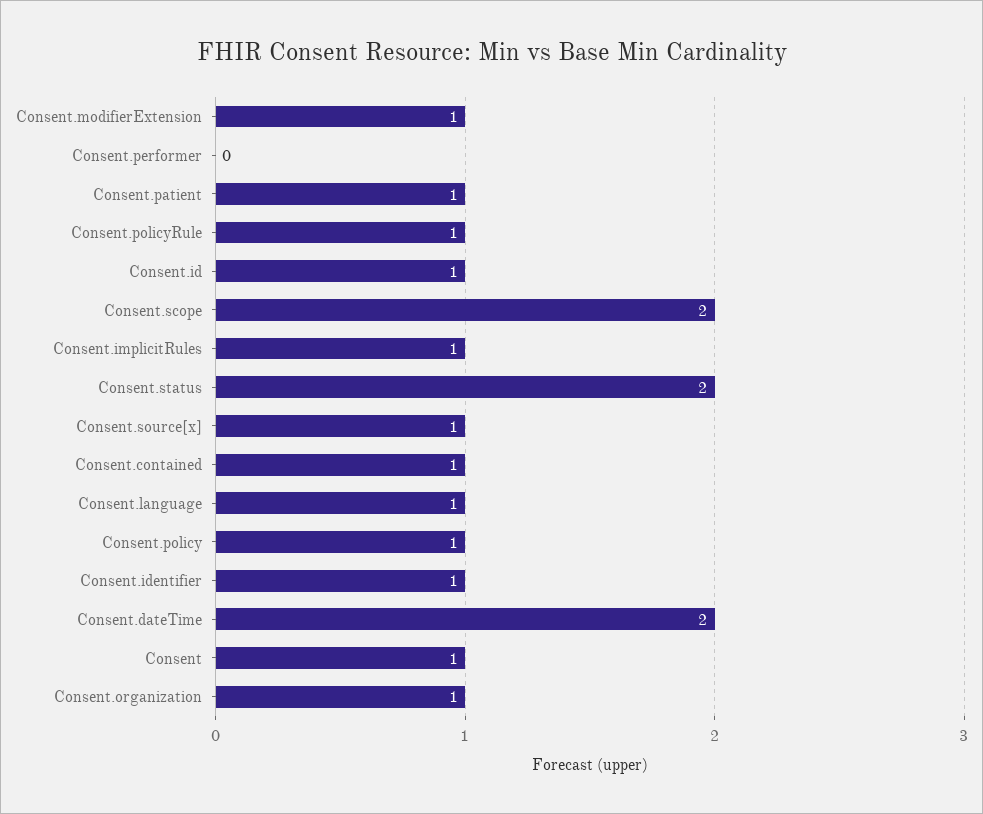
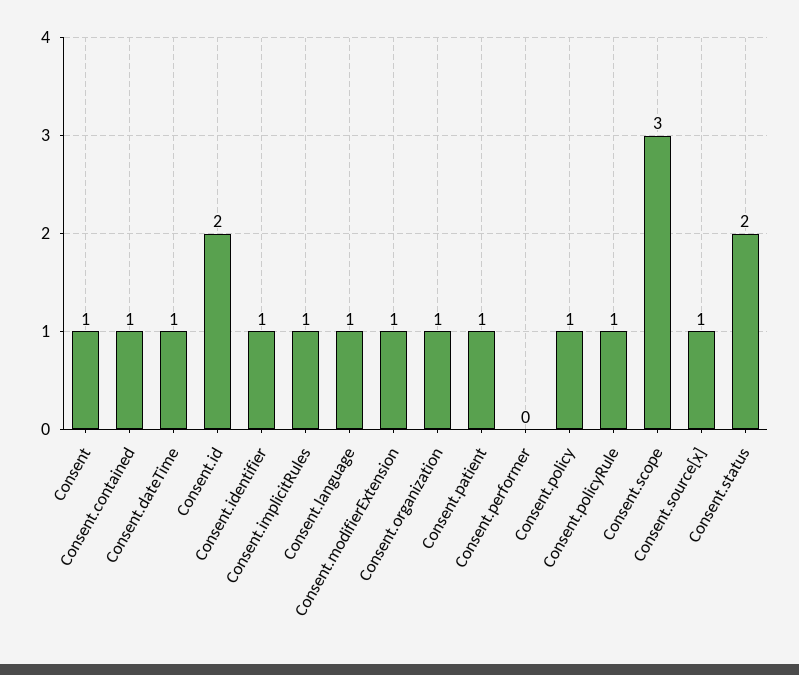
  {
    "Consent.modifierExtension": 1,
    "Consent.performer": 0,
    "Consent.patient": 1,
    "Consent.policyRule": 1,
-   "Consent.id": 1,
+   "Consent.id": 2,
-   "Consent.scope": 2,
+   "Consent.scope": 3,
    "Consent.implicitRules": 1,
    "Consent.status": 2,
    "Consent.source[x]": 1,
    "Consent.contained": 1,
    "Consent.language": 1,
    "Consent.policy": 1,
    "Consent.identifier": 1,
-   "Consent.dateTime": 2,
+   "Consent.dateTime": 1,
    "Consent": 1,
    "Consent.organization": 1
  }

